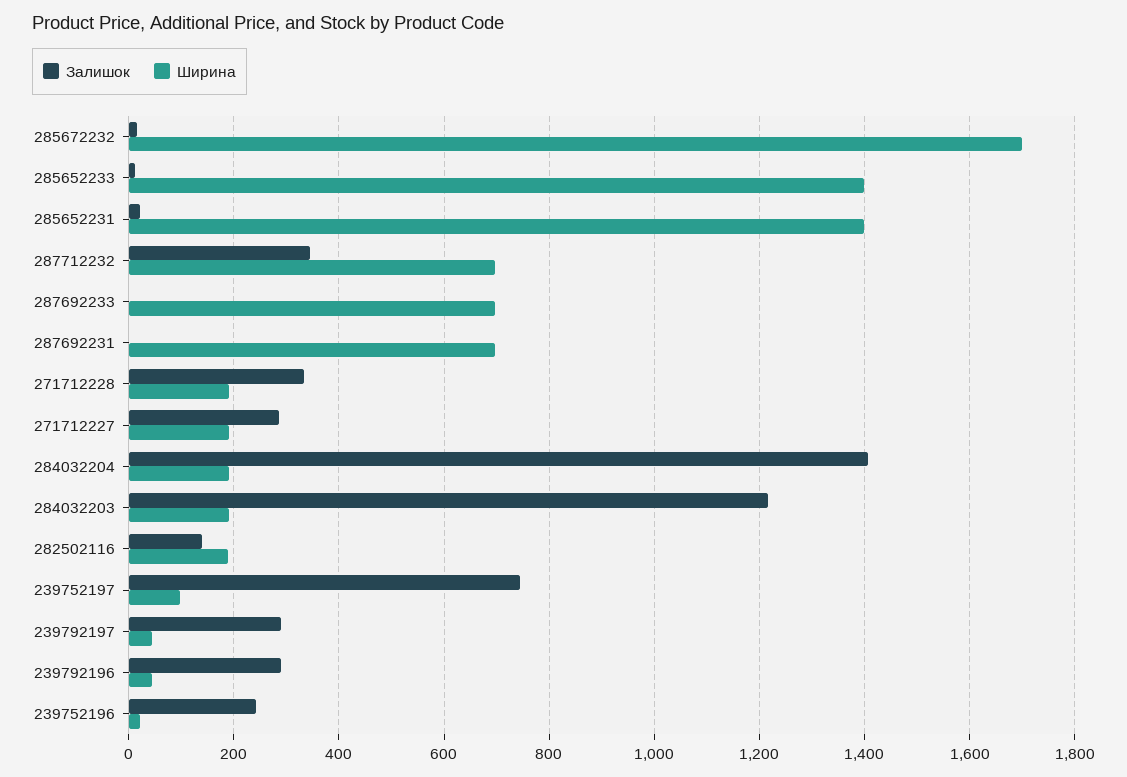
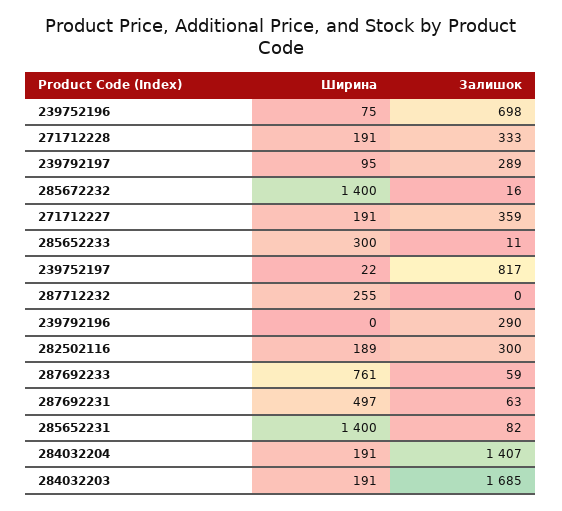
  {
    "Залишок": {
      "285672232": 16,
      "285652233": 11,
-     "285652231": 20,
+     "285652231": 82,
-     "287712232": 340,
+     "287712232": 0,
-     "287692233": 0,
+     "287692233": 59,
-     "287692231": 0,
+     "287692231": 63,
      "271712228": 333,
-     "271712227": 280,
+     "271712227": 359,
      "284032204": 1407,
-     "284032203": 1220,
+     "284032203": 1685,
-     "282502116": 140,
+     "282502116": 300,
-     "239752197": 740,
+     "239752197": 817,
      "239792197": 289,
      "239792196": 290,
-     "239752196": 240
+     "239752196": 698
    },
    "Ширина": {
-     "285672232": 1700,
+     "285672232": 1400,
-     "285652233": 1400,
+     "285652233": 300,
      "285652231": 1400,
-     "287712232": 700,
+     "287712232": 255,
-     "287692233": 700,
+     "287692233": 761,
-     "287692231": 700,
+     "287692231": 497,
      "271712228": 191,
      "271712227": 191,
      "284032204": 191,
      "284032203": 191,
      "282502116": 189,
-     "239752197": 100,
+     "239752197": 22,
-     "239792197": 40,
+     "239792197": 95,
-     "239792196": 40,
+     "239792196": 0,
-     "239752196": 20
+     "239752196": 75
    }
  }

